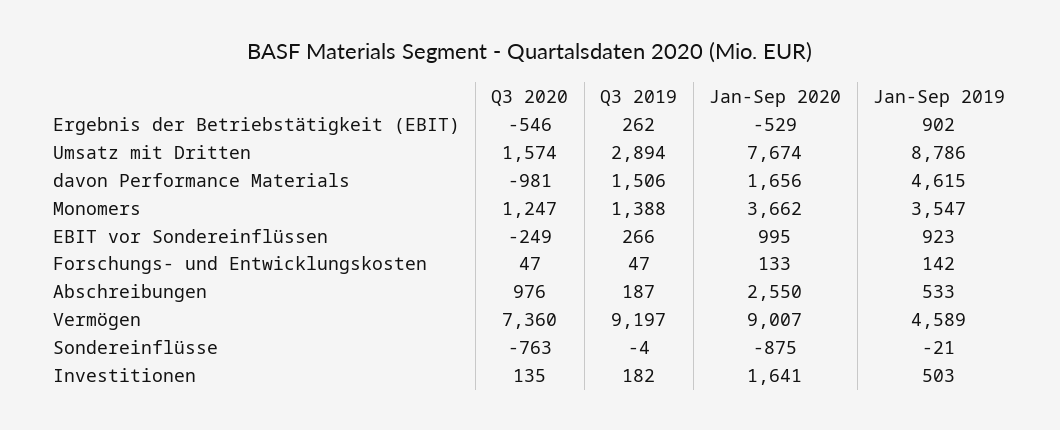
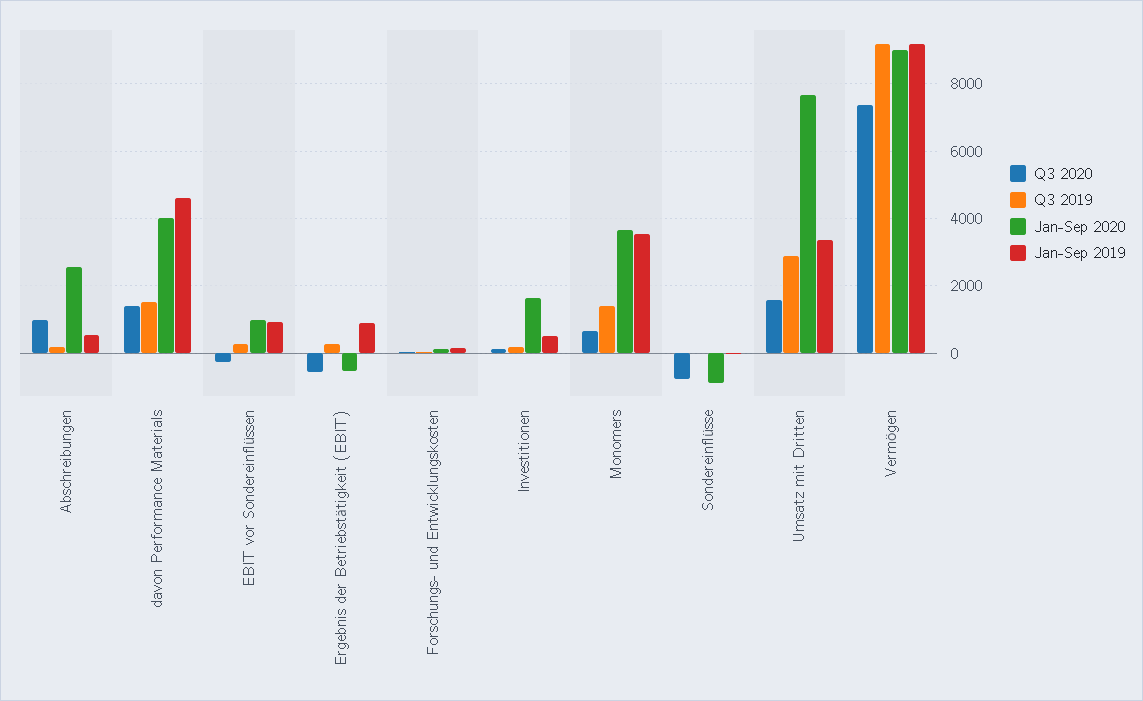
  {
    "Q3 2020": {
      "Ergebnis der Betriebstätigkeit (EBIT)": -546,
      "Umsatz mit Dritten": 1574,
-     "davon Performance Materials": -981,
+     "davon Performance Materials": 1400,
-     "Monomers": 1247,
+     "Monomers": 600,
      "EBIT vor Sondereinflüssen": -249,
      "Forschungs- und Entwicklungskosten": 47,
      "Abschreibungen": 976,
      "Vermögen": 7360,
      "Sondereinflüsse": -763,
      "Investitionen": 135
    },
    "Q3 2019": {
      "Ergebnis der Betriebstätigkeit (EBIT)": 262,
      "Umsatz mit Dritten": 2894,
      "davon Performance Materials": 1506,
      "Monomers": 1388,
      "EBIT vor Sondereinflüssen": 266,
      "Forschungs- und Entwicklungskosten": 47,
      "Abschreibungen": 187,
      "Vermögen": 9197,
      "Sondereinflüsse": -4,
      "Investitionen": 182
    },
    "Jan-Sep 2020": {
      "Ergebnis der Betriebstätigkeit (EBIT)": -529,
      "Umsatz mit Dritten": 7674,
-     "davon Performance Materials": 1656,
+     "davon Performance Materials": 4000,
      "Monomers": 3662,
      "EBIT vor Sondereinflüssen": 995,
      "Forschungs- und Entwicklungskosten": 133,
      "Abschreibungen": 2550,
      "Vermögen": 9007,
      "Sondereinflüsse": -875,
      "Investitionen": 1641
    },
    "Jan-Sep 2019": {
      "Ergebnis der Betriebstätigkeit (EBIT)": 902,
-     "Umsatz mit Dritten": 8786,
+     "Umsatz mit Dritten": 3400,
      "davon Performance Materials": 4615,
      "Monomers": 3547,
      "EBIT vor Sondereinflüssen": 923,
      "Forschungs- und Entwicklungskosten": 142,
      "Abschreibungen": 533,
-     "Vermögen": 4589,
+     "Vermögen": 9200,
      "Sondereinflüsse": -21,
      "Investitionen": 503
    }
  }

